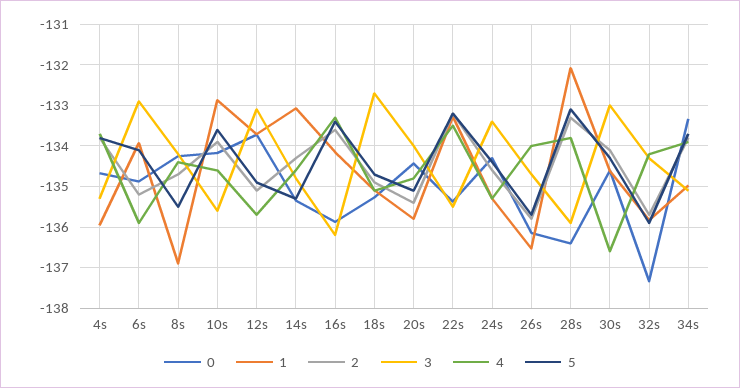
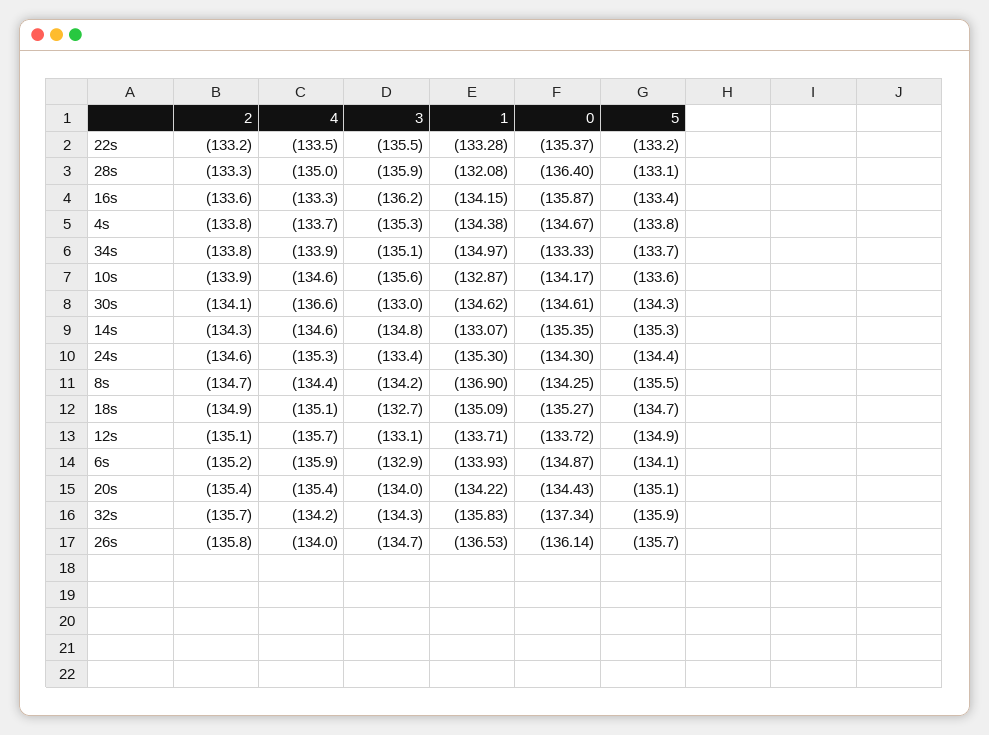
  {
    "0": {
      "4s": -134.67,
      "6s": -134.87,
      "8s": -134.25,
      "10s": -134.17,
      "12s": -133.72,
      "14s": -135.35,
      "16s": -135.87,
      "18s": -135.27,
      "20s": -134.43,
      "22s": -135.37,
      "24s": -134.3,
      "26s": -136.14,
      "28s": -136.4,
      "30s": -134.61,
      "32s": -137.34,
      "34s": -133.33
    },
    "1": {
-     "4s": -136,
+     "4s": -134.38,
      "6s": -133.93,
      "8s": -136.9,
      "10s": -132.87,
      "12s": -133.71,
      "14s": -133.07,
      "16s": -134.15,
      "18s": -135.09,
-     "20s": -135.8,
+     "20s": -134.22,
      "22s": -133.28,
      "24s": -135.3,
      "26s": -136.53,
      "28s": -132.08,
      "30s": -134.62,
      "32s": -135.83,
      "34s": -134.97
    },
    "2": {
      "4s": -133.8,
      "6s": -135.2,
      "8s": -134.7,
      "10s": -133.9,
      "12s": -135.1,
      "14s": -134.3,
      "16s": -133.6,
      "18s": -134.9,
      "20s": -135.4,
      "22s": -133.2,
      "24s": -134.6,
      "26s": -135.8,
      "28s": -133.3,
      "30s": -134.1,
      "32s": -135.7,
      "34s": -133.8
    },
    "3": {
      "4s": -135.3,
      "6s": -132.9,
      "8s": -134.2,
      "10s": -135.6,
      "12s": -133.1,
      "14s": -134.8,
      "16s": -136.2,
      "18s": -132.7,
      "20s": -134,
      "22s": -135.5,
      "24s": -133.4,
      "26s": -134.7,
      "28s": -135.9,
      "30s": -133,
      "32s": -134.3,
      "34s": -135.1
    },
    "4": {
      "4s": -133.7,
      "6s": -135.9,
      "8s": -134.4,
      "10s": -134.6,
      "12s": -135.7,
      "14s": -134.6,
      "16s": -133.3,
      "18s": -135.1,
-     "20s": -134.8,
+     "20s": -135.4,
      "22s": -133.5,
      "24s": -135.3,
      "26s": -134,
-     "28s": -133.8,
+     "28s": -135,
      "30s": -136.6,
      "32s": -134.2,
      "34s": -133.9
    },
    "5": {
      "4s": -133.8,
      "6s": -134.1,
      "8s": -135.5,
      "10s": -133.6,
      "12s": -134.9,
      "14s": -135.3,
      "16s": -133.4,
      "18s": -134.7,
      "20s": -135.1,
      "22s": -133.2,
      "24s": -134.4,
      "26s": -135.7,
      "28s": -133.1,
      "30s": -134.3,
      "32s": -135.9,
      "34s": -133.7
    }
  }

